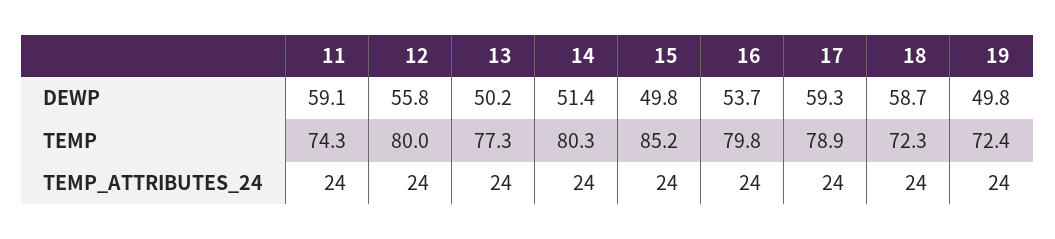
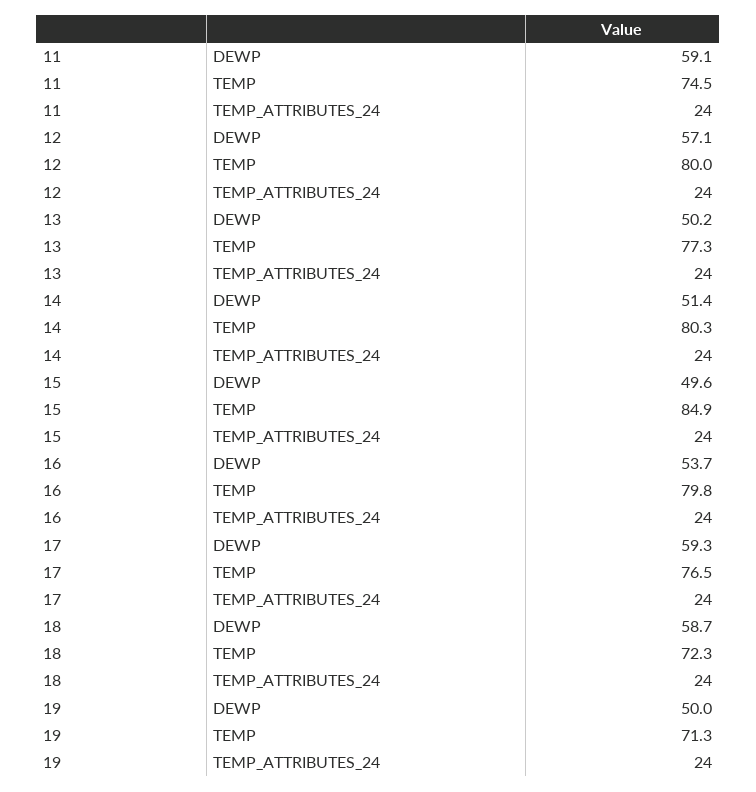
  {
    "11": {
      "DEWP": 59.1,
-     "TEMP": 74.3,
+     "TEMP": 74.5,
      "TEMP_ATTRIBUTES_24": 24
    },
    "12": {
-     "DEWP": 55.8,
+     "DEWP": 57.1,
      "TEMP": 80,
      "TEMP_ATTRIBUTES_24": 24
    },
    "13": {
      "DEWP": 50.2,
      "TEMP": 77.3,
      "TEMP_ATTRIBUTES_24": 24
    },
    "14": {
      "DEWP": 51.4,
      "TEMP": 80.3,
      "TEMP_ATTRIBUTES_24": 24
    },
    "15": {
-     "DEWP": 49.8,
+     "DEWP": 49.6,
-     "TEMP": 85.2,
+     "TEMP": 84.9,
      "TEMP_ATTRIBUTES_24": 24
    },
    "16": {
      "DEWP": 53.7,
      "TEMP": 79.8,
      "TEMP_ATTRIBUTES_24": 24
    },
    "17": {
      "DEWP": 59.3,
-     "TEMP": 78.9,
+     "TEMP": 76.5,
      "TEMP_ATTRIBUTES_24": 24
    },
    "18": {
      "DEWP": 58.7,
      "TEMP": 72.3,
      "TEMP_ATTRIBUTES_24": 24
    },
    "19": {
-     "DEWP": 49.8,
+     "DEWP": 50,
-     "TEMP": 72.4,
+     "TEMP": 71.3,
      "TEMP_ATTRIBUTES_24": 24
    }
  }

